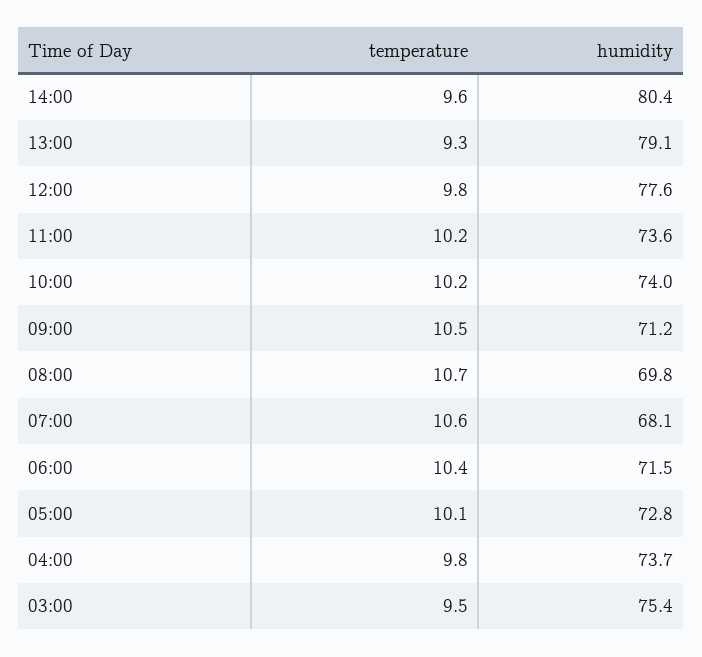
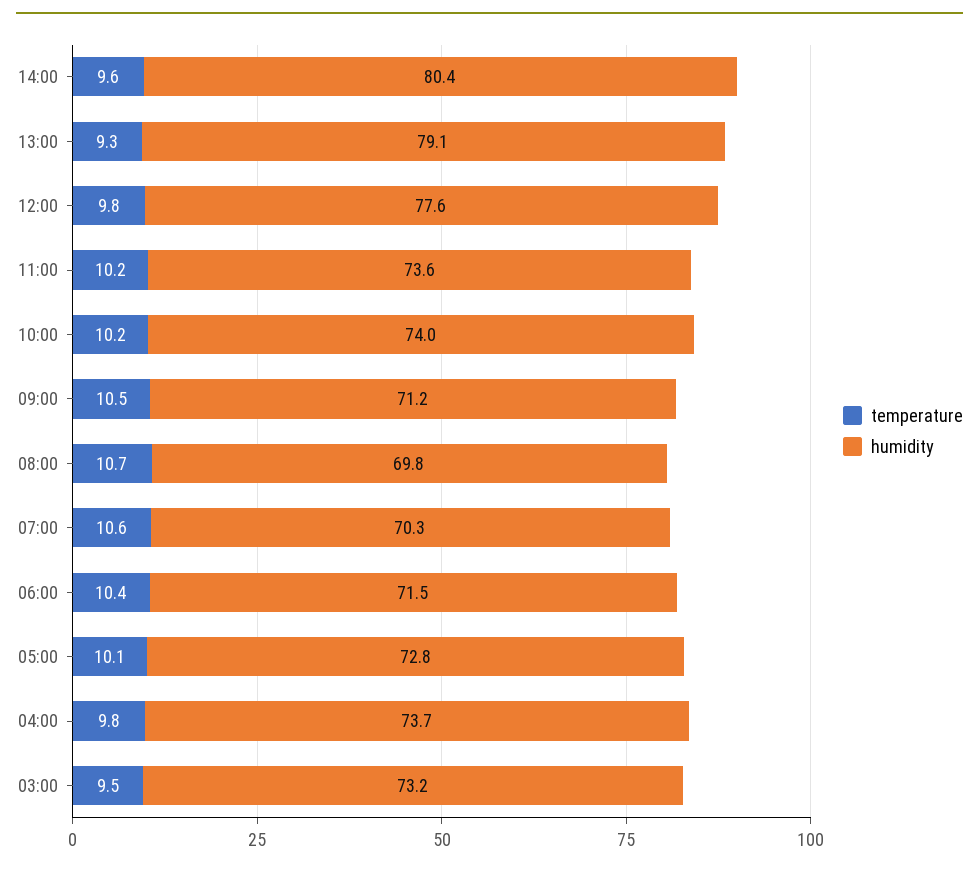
  {
    "temperature": {
      "14:00": 9.6,
      "13:00": 9.3,
      "12:00": 9.8,
      "11:00": 10.2,
      "10:00": 10.2,
      "09:00": 10.5,
      "08:00": 10.7,
      "07:00": 10.6,
      "06:00": 10.4,
      "05:00": 10.1,
      "04:00": 9.8,
      "03:00": 9.5
    },
    "humidity": {
      "14:00": 80.4,
      "13:00": 79.1,
      "12:00": 77.6,
      "11:00": 73.6,
      "10:00": 74,
      "09:00": 71.2,
      "08:00": 69.8,
-     "07:00": 68.1,
+     "07:00": 70.3,
      "06:00": 71.5,
      "05:00": 72.8,
      "04:00": 73.7,
-     "03:00": 75.4
+     "03:00": 73.2
    }
  }

